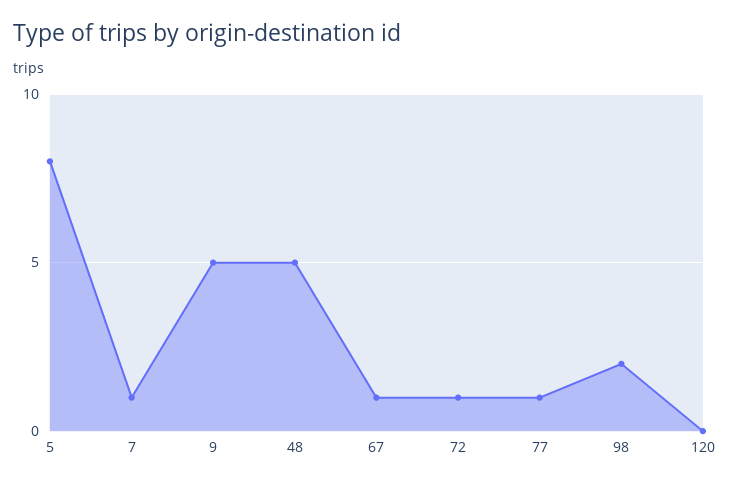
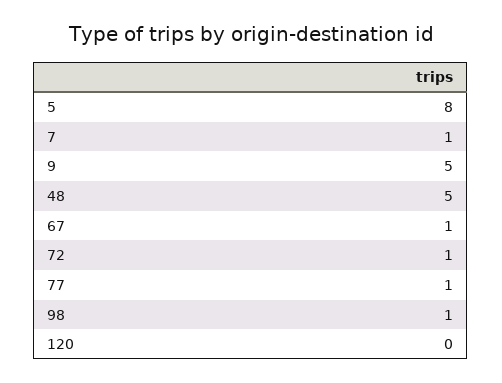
  {
    "5": 8,
    "7": 1,
    "9": 5,
    "48": 5,
    "67": 1,
    "72": 1,
    "77": 1,
-   "98": 2,
+   "98": 1,
    "120": 0
  }

